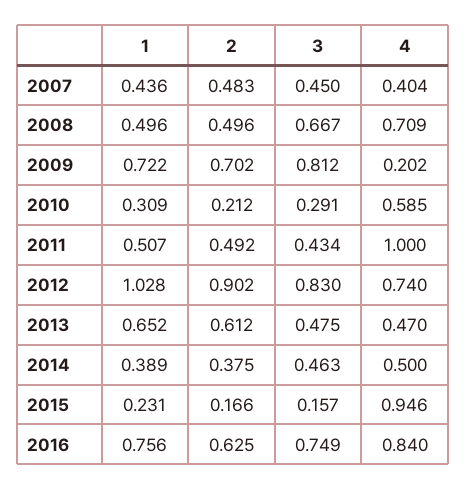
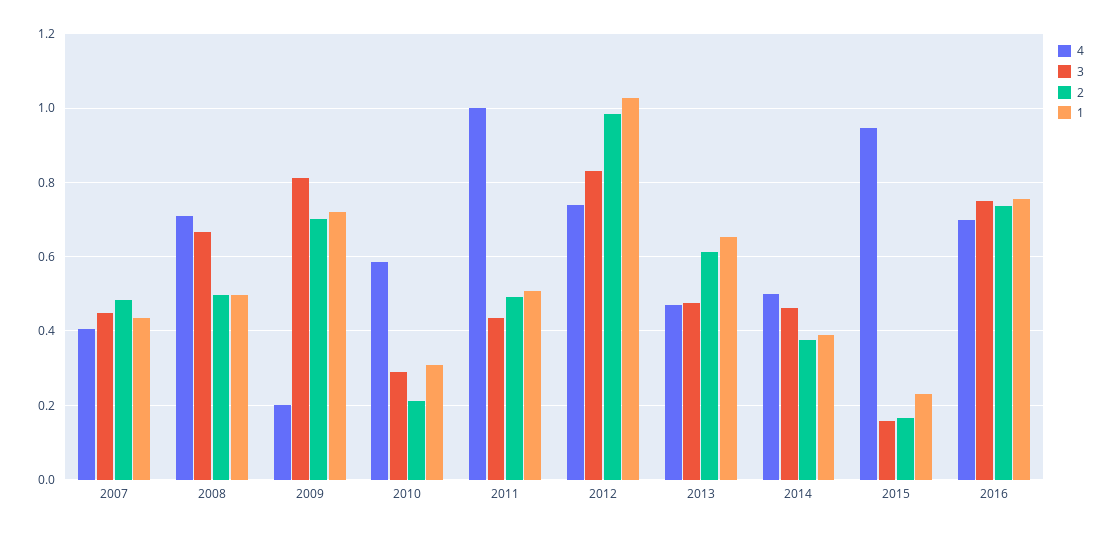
  {
    "1": {
      "2007": 0.436,
      "2008": 0.496,
      "2009": 0.722,
      "2010": 0.309,
      "2011": 0.507,
      "2012": 1.028,
      "2013": 0.652,
      "2014": 0.389,
      "2015": 0.231,
      "2016": 0.756
    },
    "2": {
      "2007": 0.483,
      "2008": 0.496,
      "2009": 0.702,
      "2010": 0.212,
      "2011": 0.492,
-     "2012": 0.902,
+     "2012": 0.98,
      "2013": 0.612,
      "2014": 0.375,
      "2015": 0.166,
-     "2016": 0.625
+     "2016": 0.74
    },
    "3": {
      "2007": 0.45,
      "2008": 0.667,
      "2009": 0.812,
      "2010": 0.291,
      "2011": 0.434,
      "2012": 0.83,
      "2013": 0.475,
      "2014": 0.463,
      "2015": 0.157,
      "2016": 0.749
    },
    "4": {
      "2007": 0.404,
      "2008": 0.709,
      "2009": 0.202,
      "2010": 0.585,
      "2011": 1,
      "2012": 0.74,
      "2013": 0.47,
      "2014": 0.5,
      "2015": 0.946,
-     "2016": 0.84
+     "2016": 0.7
    }
  }

